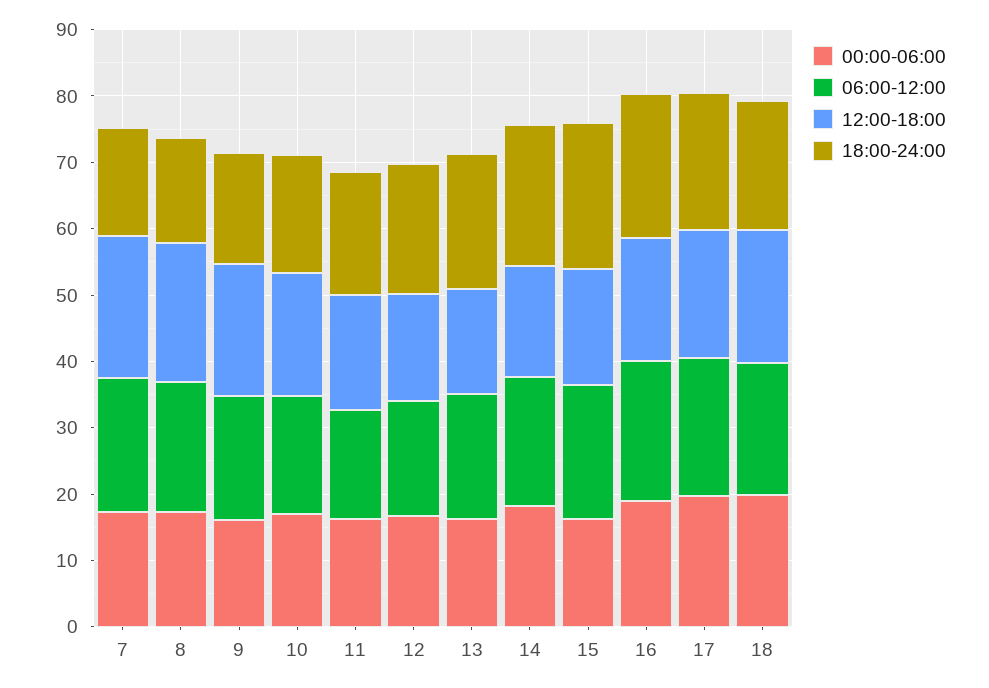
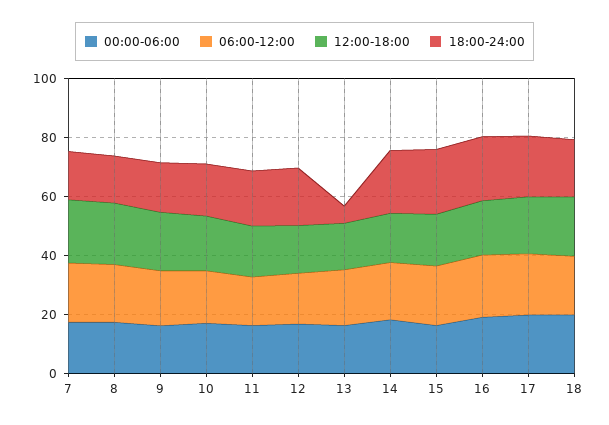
  {
    "00:00-06:00": {
      "7": 18,
      "8": 18,
      "9": 16,
      "10": 18,
      "11": 16,
      "12": 16,
      "13": 16,
      "14": 18,
      "15": 16,
      "16": 20,
      "17": 20,
      "18": 20
    },
    "06:00-12:00": {
      "7": 20,
      "8": 20,
      "9": 18,
      "10": 18,
      "11": 16,
      "12": 18,
      "13": 18,
      "14": 20,
      "15": 20,
      "16": 22,
      "17": 20,
      "18": 20
    },
    "12:00-18:00": {
      "7": 22,
      "8": 20,
      "9": 20,
      "10": 18,
      "11": 18,
      "12": 16,
      "13": 16,
      "14": 16,
      "15": 18,
      "16": 18,
      "17": 20,
      "18": 20
    },
    "18:00-24:00": {
      "7": 16,
      "8": 16,
      "9": 16,
      "10": 18,
      "11": 18,
      "12": 20,
-     "13": 20,
+     "13": 5,
      "14": 22,
      "15": 22,
      "16": 22,
      "17": 20,
      "18": 20
    }
  }

